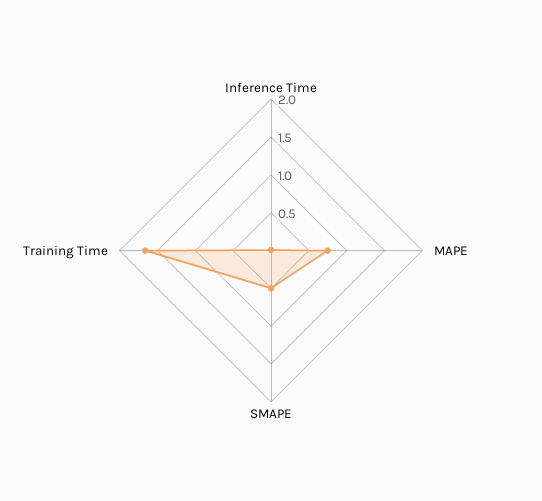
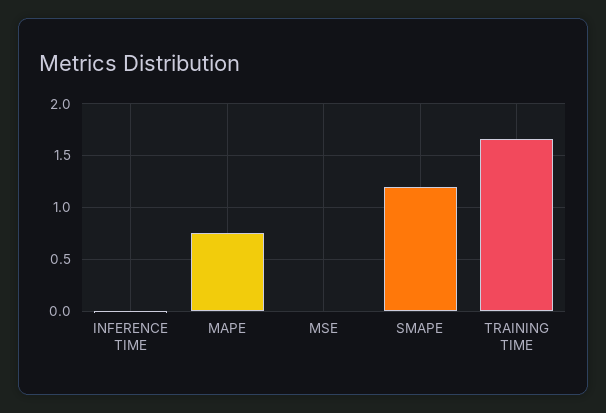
  {
    "Inference Time": 0,
    "MAPE": 0.8,
-   "SMAPE": 0.5,
+   "SMAPE": 1.2,
-   "Training Time": 1.7
+   "Training Time": 1.7,
+   "MSE": 0
  }

